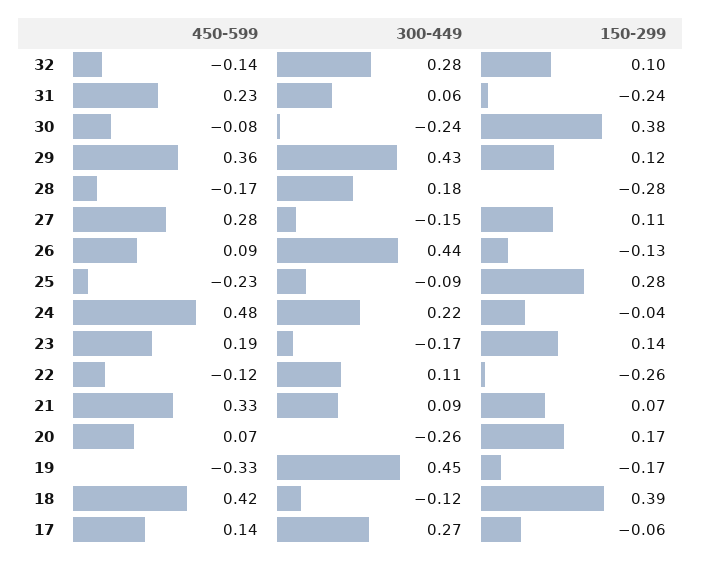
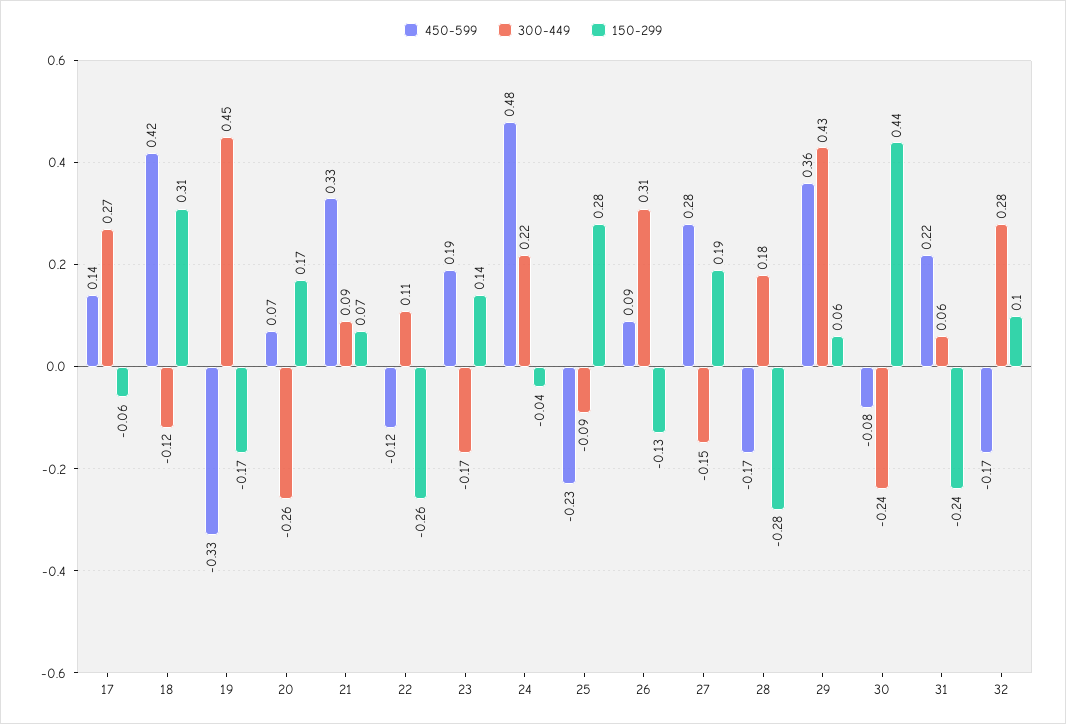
  {
    "450-599": {
-     "32": -0.14,
+     "32": -0.17,
-     "31": 0.23,
+     "31": 0.22,
      "30": -0.08,
      "29": 0.36,
      "28": -0.17,
      "27": 0.28,
      "26": 0.09,
      "25": -0.23,
      "24": 0.48,
      "23": 0.19,
      "22": -0.12,
      "21": 0.33,
      "20": 0.07,
      "19": -0.33,
      "18": 0.42,
      "17": 0.14
    },
    "300-449": {
      "32": 0.28,
      "31": 0.06,
      "30": -0.24,
      "29": 0.43,
      "28": 0.18,
      "27": -0.15,
-     "26": 0.44,
+     "26": 0.31,
      "25": -0.09,
      "24": 0.22,
      "23": -0.17,
      "22": 0.11,
      "21": 0.09,
      "20": -0.26,
      "19": 0.45,
      "18": -0.12,
      "17": 0.27
    },
    "150-299": {
      "32": 0.1,
      "31": -0.24,
-     "30": 0.38,
+     "30": 0.44,
-     "29": 0.12,
+     "29": 0.06,
      "28": -0.28,
-     "27": 0.11,
+     "27": 0.19,
      "26": -0.13,
      "25": 0.28,
      "24": -0.04,
      "23": 0.14,
      "22": -0.26,
      "21": 0.07,
      "20": 0.17,
      "19": -0.17,
-     "18": 0.39,
+     "18": 0.31,
      "17": -0.06
    }
  }

